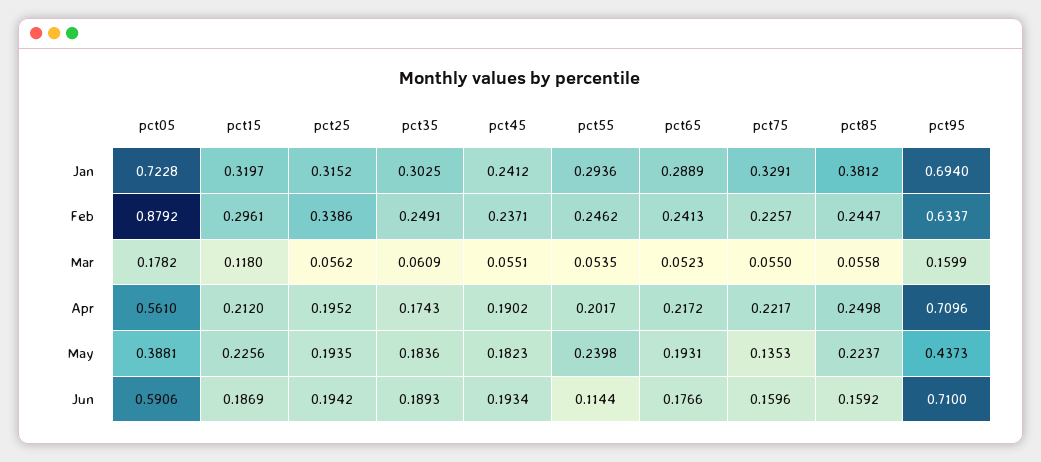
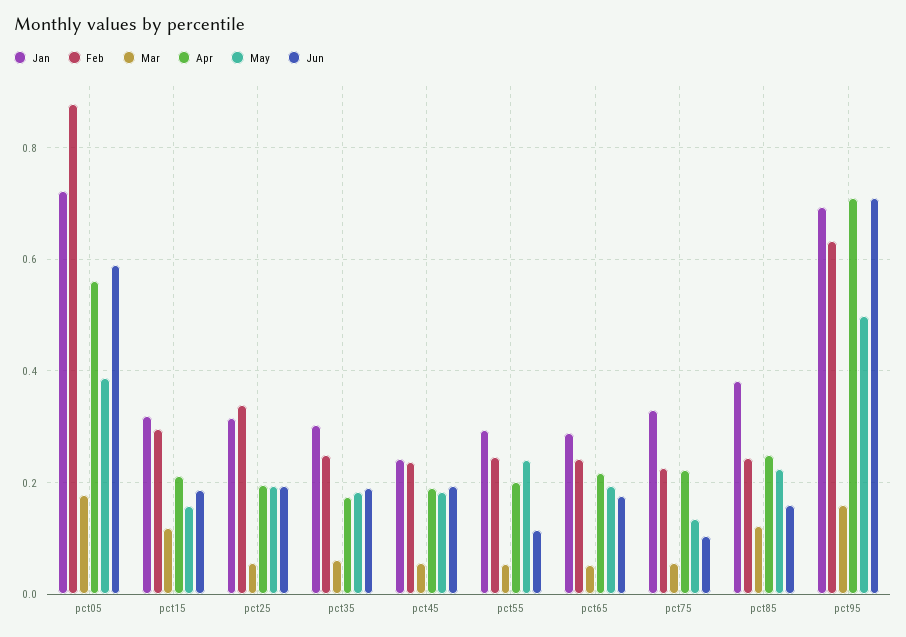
  {
    "Jan": {
      "pct05": 0.7228,
      "pct15": 0.3197,
      "pct25": 0.3152,
      "pct35": 0.3025,
      "pct45": 0.2412,
      "pct55": 0.2936,
      "pct65": 0.2889,
      "pct75": 0.3291,
      "pct85": 0.3812,
      "pct95": 0.694
    },
    "Feb": {
      "pct05": 0.8792,
      "pct15": 0.2961,
      "pct25": 0.3386,
      "pct35": 0.2491,
      "pct45": 0.2371,
      "pct55": 0.2462,
      "pct65": 0.2413,
      "pct75": 0.2257,
      "pct85": 0.2447,
      "pct95": 0.6337
    },
    "Mar": {
      "pct05": 0.1782,
      "pct15": 0.118,
      "pct25": 0.0562,
      "pct35": 0.0609,
      "pct45": 0.0551,
      "pct55": 0.0535,
      "pct65": 0.0523,
      "pct75": 0.055,
-     "pct85": 0.0558,
+     "pct85": 0.12,
      "pct95": 0.1599
    },
    "Apr": {
      "pct05": 0.561,
      "pct15": 0.212,
      "pct25": 0.1952,
      "pct35": 0.1743,
      "pct45": 0.1902,
      "pct55": 0.2017,
      "pct65": 0.2172,
      "pct75": 0.2217,
      "pct85": 0.2498,
      "pct95": 0.7096
    },
    "May": {
      "pct05": 0.3881,
-     "pct15": 0.2256,
+     "pct15": 0.16,
      "pct25": 0.1935,
      "pct35": 0.1836,
      "pct45": 0.1823,
      "pct55": 0.2398,
      "pct65": 0.1931,
      "pct75": 0.1353,
      "pct85": 0.2237,
-     "pct95": 0.4373
+     "pct95": 0.5
    },
    "Jun": {
      "pct05": 0.5906,
      "pct15": 0.1869,
      "pct25": 0.1942,
      "pct35": 0.1893,
      "pct45": 0.1934,
      "pct55": 0.1144,
      "pct65": 0.1766,
-     "pct75": 0.1596,
+     "pct75": 0.1,
      "pct85": 0.1592,
      "pct95": 0.71
    }
  }

